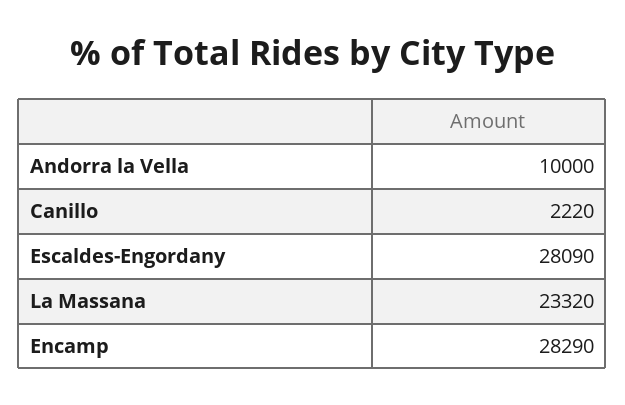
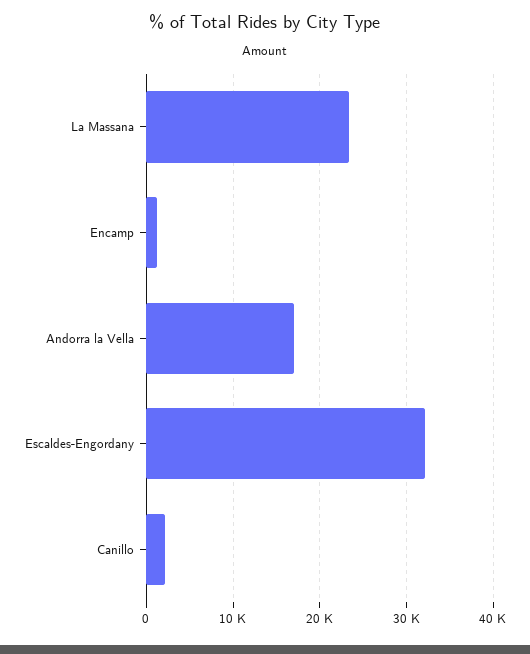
  {
-   "Andorra la Vella": 10000,
+   "Andorra la Vella": 17000,
    "Canillo": 2220,
-   "Escaldes-Engordany": 28090,
+   "Escaldes-Engordany": 32000,
    "La Massana": 23320,
-   "Encamp": 28290
+   "Encamp": 1000
  }

